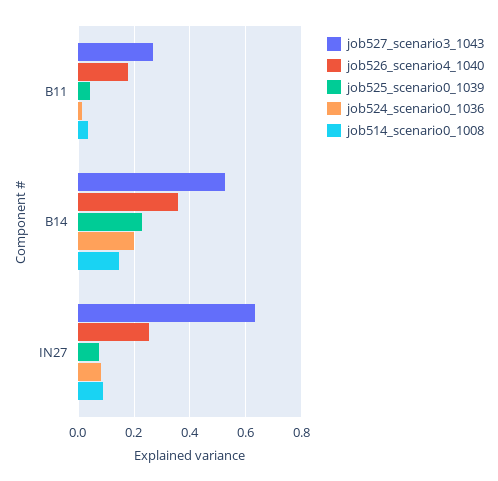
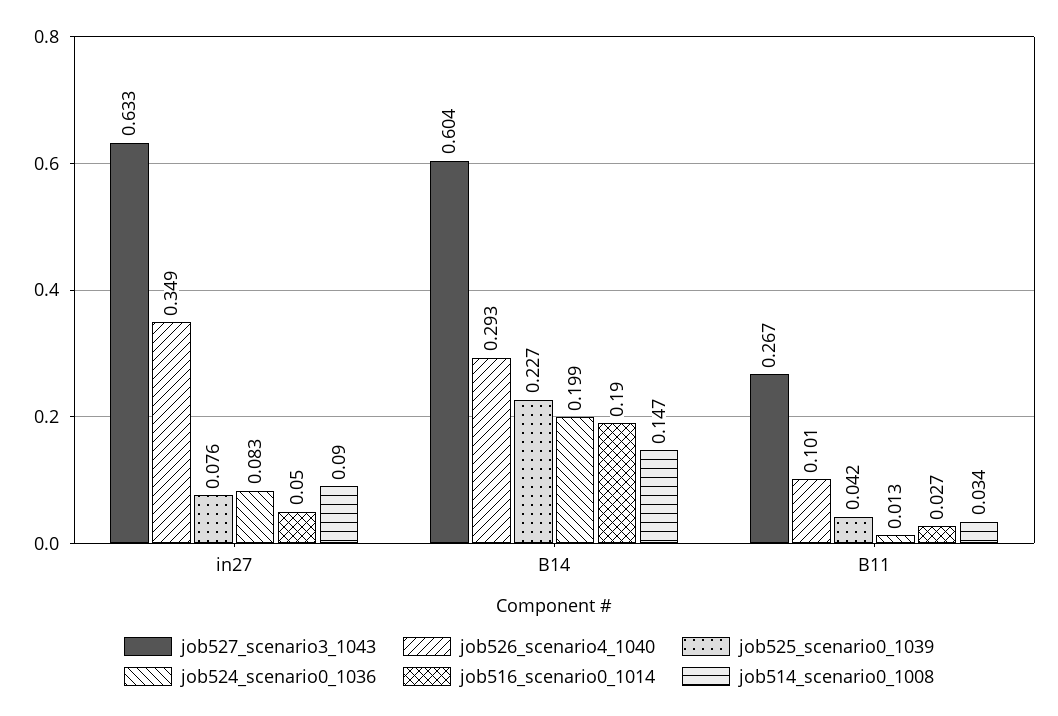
  {
    "job527_scenario3_1043": {
      "B11": 0.267,
-     "B14": 0.525,
+     "B14": 0.604,
      "IN27": 0.633
    },
    "job526_scenario4_1040": {
-     "B11": 0.175,
+     "B11": 0.101,
-     "B14": 0.35,
+     "B14": 0.293,
-     "IN27": 0.25
+     "IN27": 0.349
    },
    "job525_scenario0_1039": {
      "B11": 0.042,
      "B14": 0.227,
      "IN27": 0.076
    },
    "job524_scenario0_1036": {
      "B11": 0.013,
      "B14": 0.199,
      "IN27": 0.083
    },
    "job514_scenario0_1008": {
      "B11": 0.034,
      "B14": 0.147,
      "IN27": 0.09
-   }
+   },
+   "job516_scenario0_1014": {
+     "IN27": 0.05,
+     "B14": 0.19,
+     "B11": 0.027
+   }
  }

